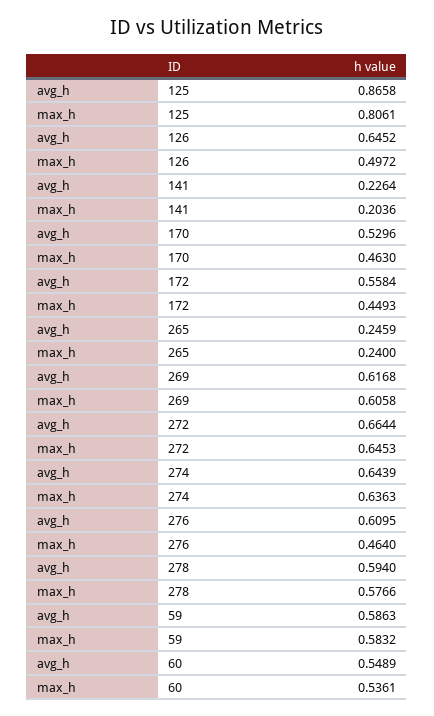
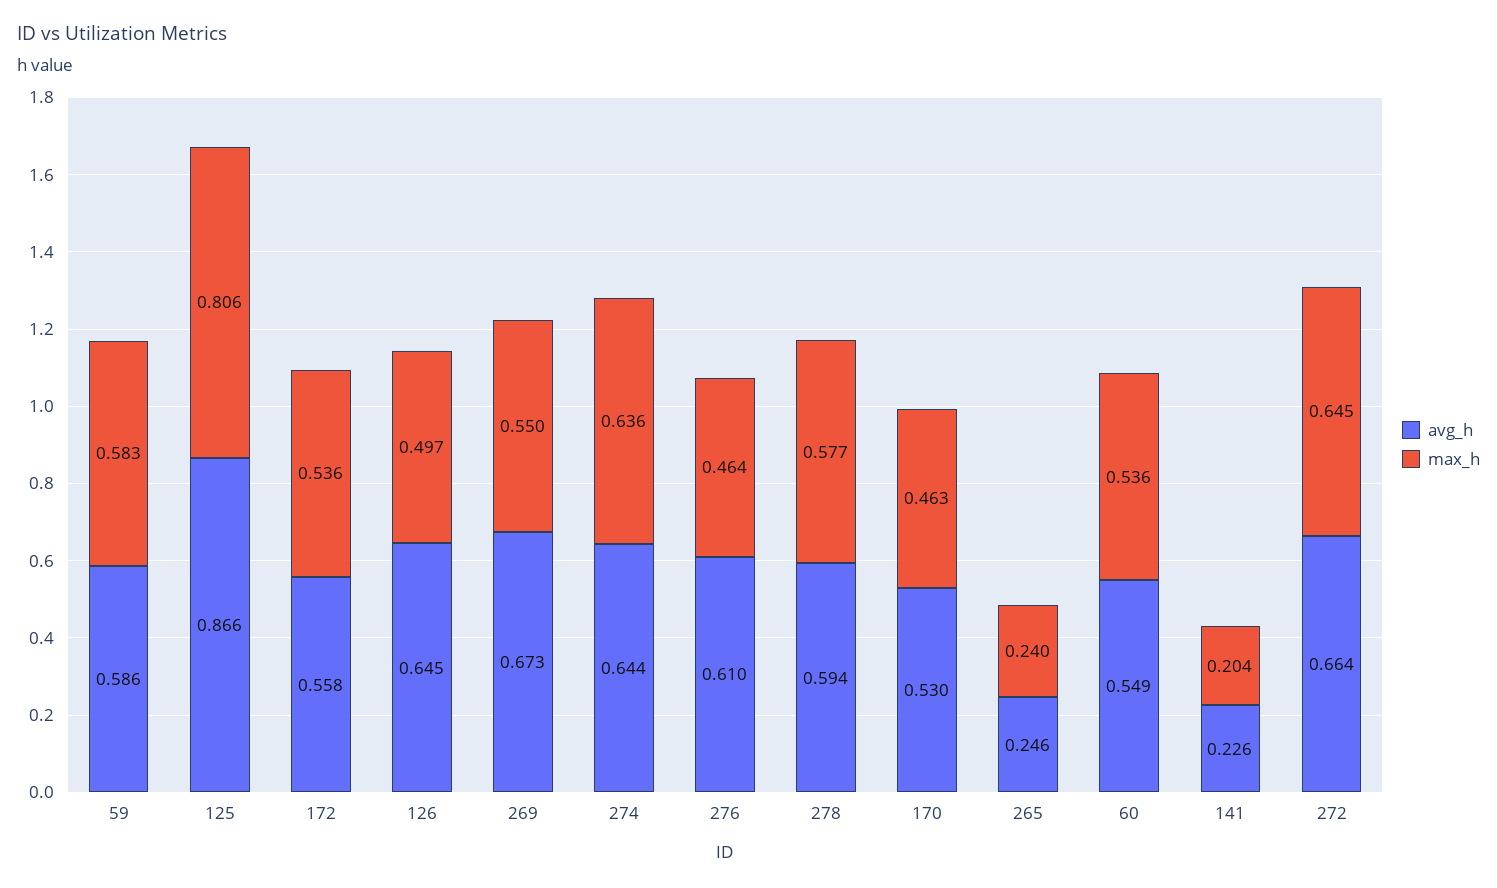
  {
    "avg_h": {
      "125": 0.8658,
      "126": 0.6452,
      "141": 0.2264,
      "170": 0.5296,
      "172": 0.5584,
      "265": 0.2459,
-     "269": 0.6168,
+     "269": 0.673,
      "272": 0.6644,
      "274": 0.6439,
      "276": 0.6095,
      "278": 0.594,
      "59": 0.5863,
      "60": 0.5489
    },
    "max_h": {
      "125": 0.8061,
      "126": 0.4972,
      "141": 0.2036,
      "170": 0.463,
-     "172": 0.4493,
+     "172": 0.536,
      "265": 0.24,
-     "269": 0.6058,
+     "269": 0.55,
      "272": 0.6453,
      "274": 0.6363,
      "276": 0.464,
      "278": 0.5766,
      "59": 0.5832,
      "60": 0.5361
    }
  }

